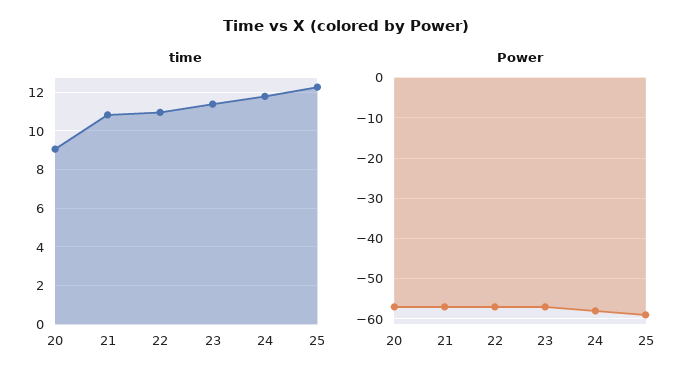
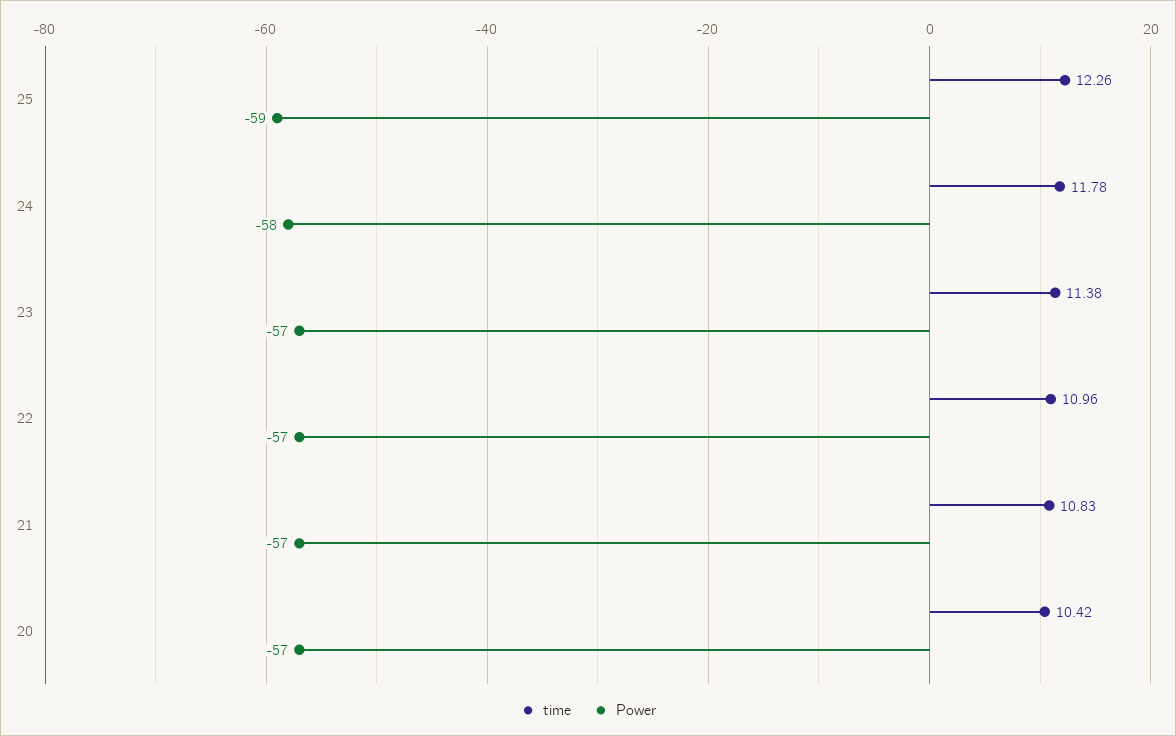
  {
    "time": {
-     "20": 9,
+     "20": 10.42,
      "21": 10.83,
      "22": 10.96,
      "23": 11.38,
      "24": 11.78,
      "25": 12.26
    },
    "Power": {
      "20": -57,
      "21": -57,
      "22": -57,
      "23": -57,
      "24": -58,
      "25": -59
    }
  }

